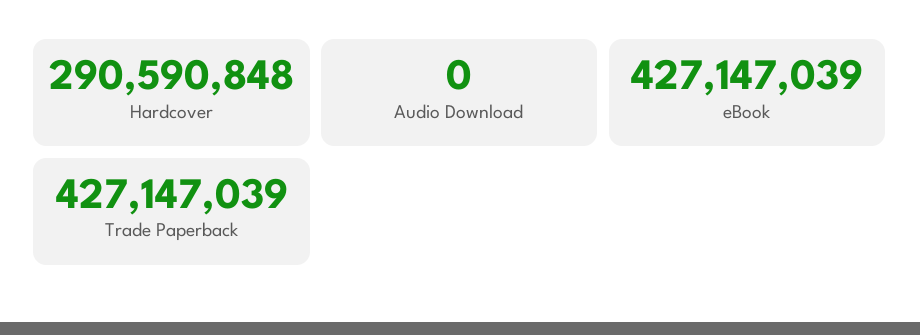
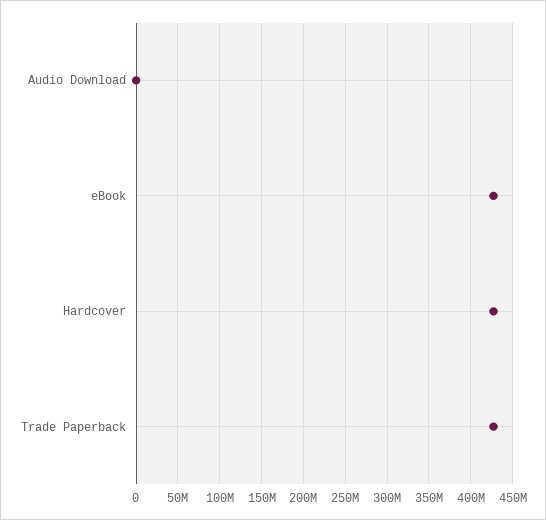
  {
-   "Hardcover": 290590848,
+   "Hardcover": 430000000,
    "Audio Download": 0,
    "eBook": 427147039,
    "Trade Paperback": 427147039
  }

